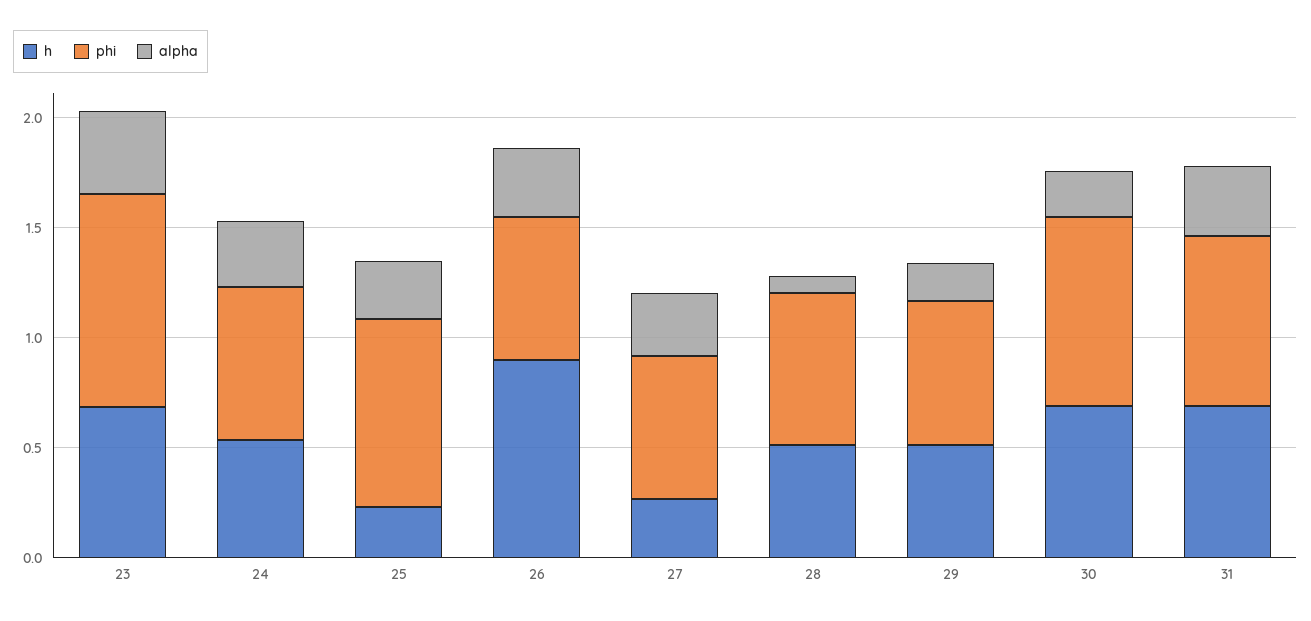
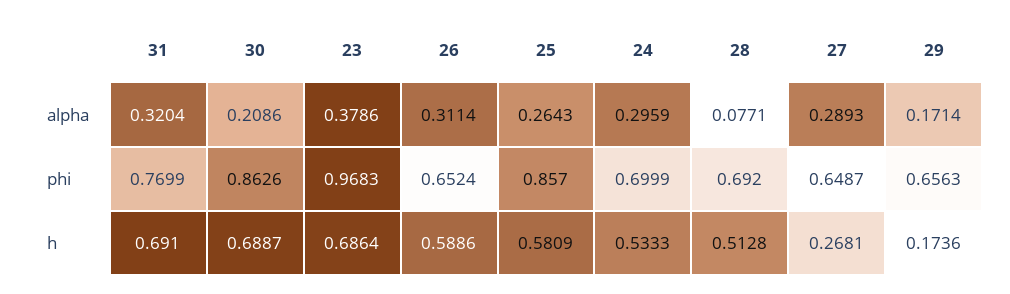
  {
    "h": {
      "23": 0.6864,
      "24": 0.5333,
-     "25": 0.2,
+     "25": 0.5809,
-     "26": 0.9,
+     "26": 0.5886,
      "27": 0.2681,
      "28": 0.5128,
-     "29": 0.5,
+     "29": 0.1736,
      "30": 0.6887,
      "31": 0.691
    },
    "phi": {
      "23": 0.9683,
      "24": 0.6999,
      "25": 0.857,
      "26": 0.6524,
      "27": 0.6487,
      "28": 0.692,
      "29": 0.6563,
      "30": 0.8626,
      "31": 0.7699
    },
    "alpha": {
      "23": 0.3786,
      "24": 0.2959,
      "25": 0.2643,
      "26": 0.3114,
      "27": 0.2893,
      "28": 0.0771,
      "29": 0.1714,
      "30": 0.2086,
      "31": 0.3204
    }
  }

